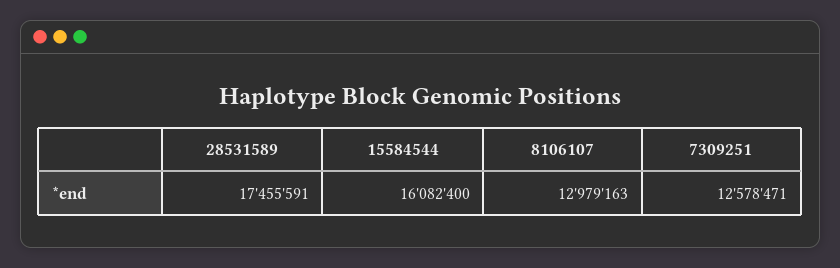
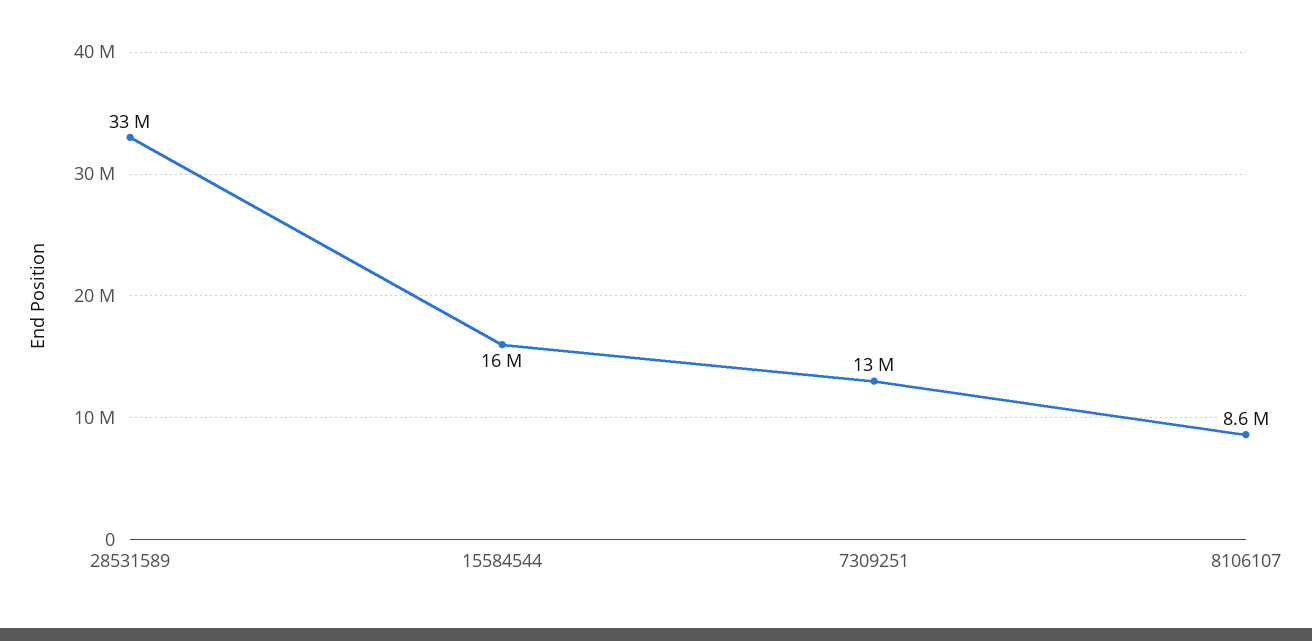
  {
-   "28531589": 17455591,
+   "28531589": 33000000,
    "15584544": 16082400,
-   "8106107": 12979163,
+   "8106107": 8600000,
    "7309251": 12578471
  }

